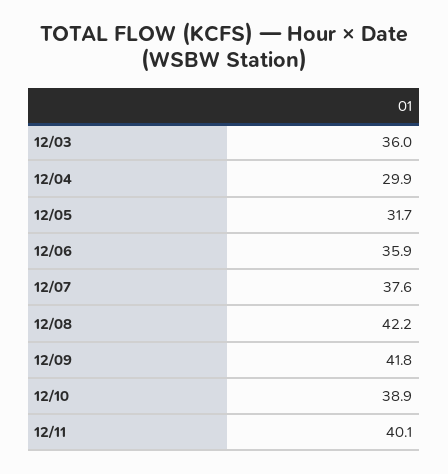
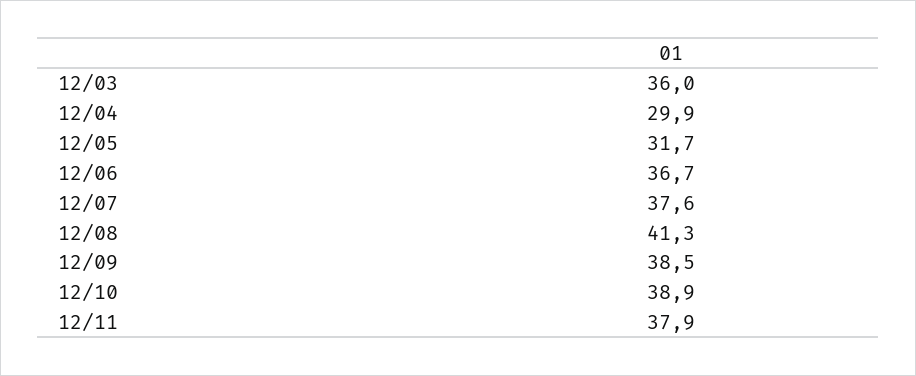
  {
    "12/03": 36,
    "12/04": 29.9,
    "12/05": 31.7,
-   "12/06": 35.9,
+   "12/06": 36.7,
    "12/07": 37.6,
-   "12/08": 42.2,
+   "12/08": 41.3,
-   "12/09": 41.8,
+   "12/09": 38.5,
    "12/10": 38.9,
-   "12/11": 40.1
+   "12/11": 37.9
  }

